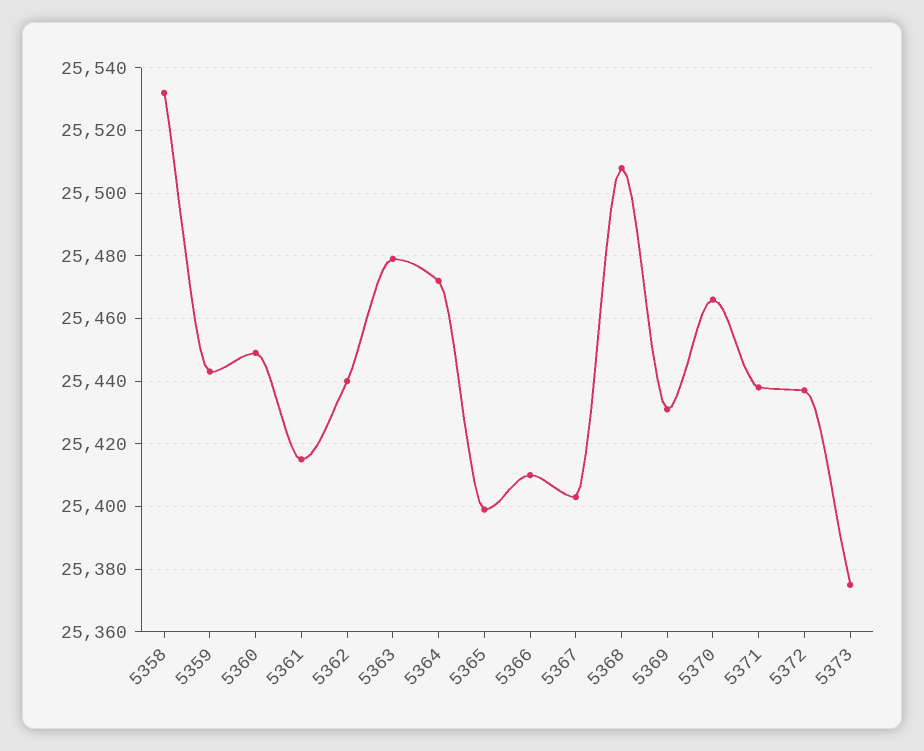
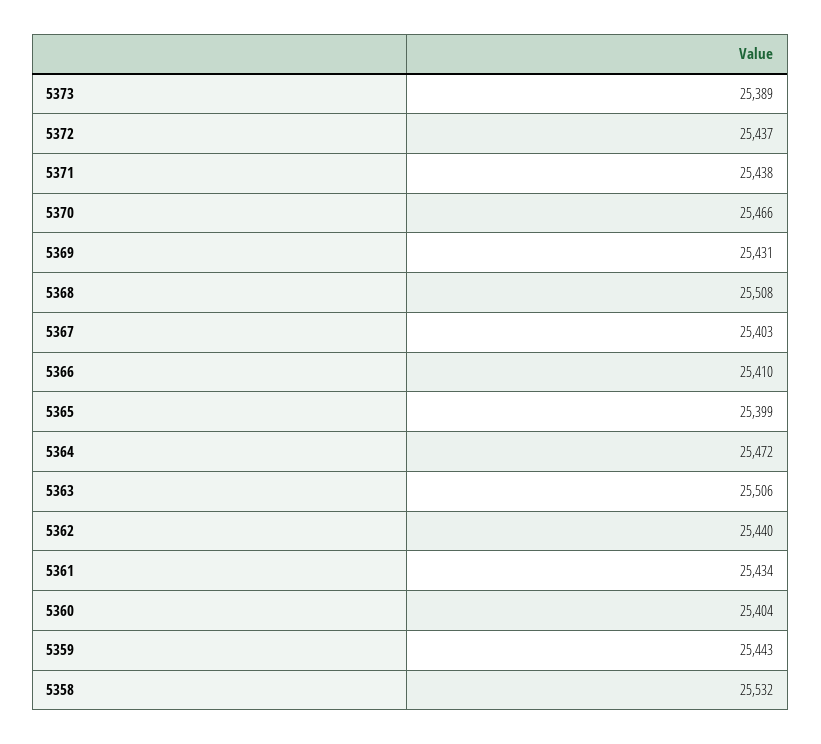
  {
    "5358": 25532,
    "5359": 25443,
-   "5360": 25450,
+   "5360": 25404,
-   "5361": 25415,
+   "5361": 25434,
    "5362": 25440,
-   "5363": 25480,
+   "5363": 25506,
    "5364": 25472,
    "5365": 25399,
    "5366": 25410,
    "5367": 25403,
    "5368": 25508,
    "5369": 25431,
    "5370": 25466,
    "5371": 25438,
    "5372": 25437,
-   "5373": 25375
+   "5373": 25389
  }

